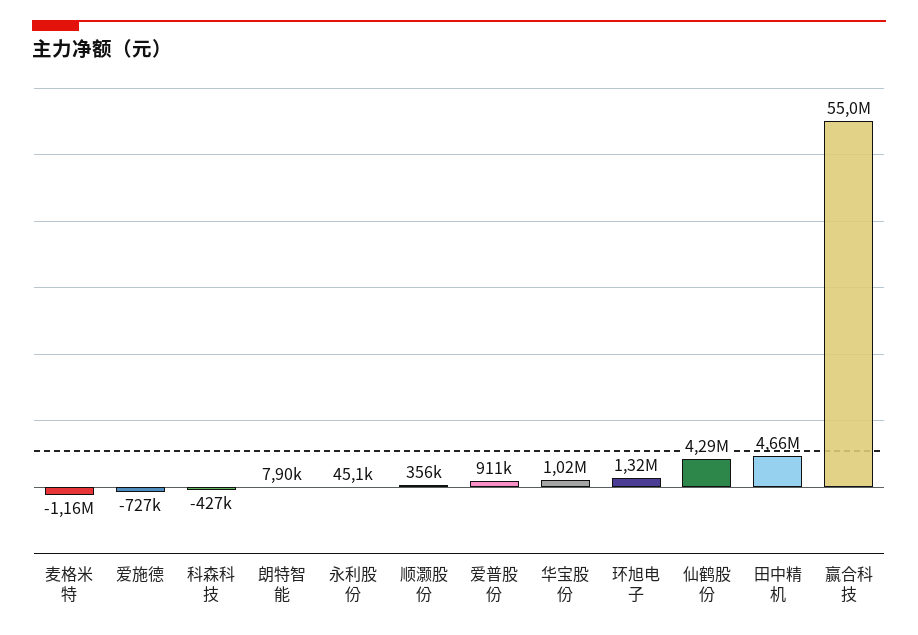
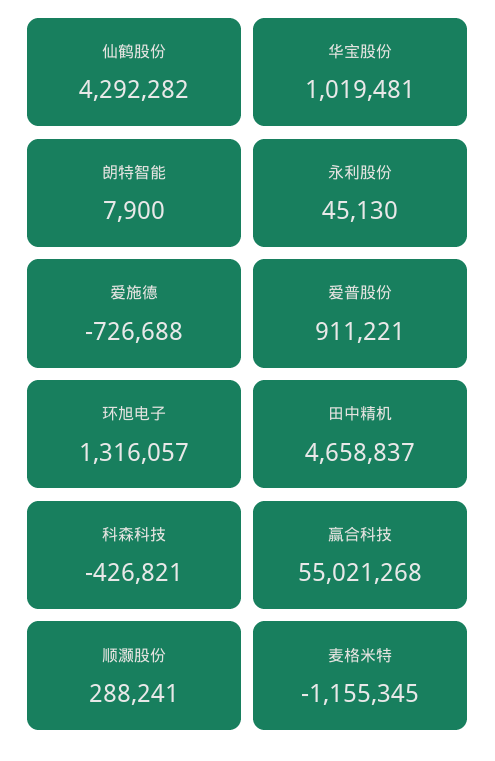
  {
    "麦格米特": -1155345,
    "爱施德": -726688,
    "科森科技": -426821,
    "朗特智能": 7900,
    "永利股份": 45130,
-   "顺灏股份": 356000,
+   "顺灏股份": 288241,
    "爱普股份": 911221,
    "华宝股份": 1019481,
    "环旭电子": 1316057,
    "仙鹤股份": 4292282,
    "田中精机": 4658837,
    "赢合科技": 55021268
  }

